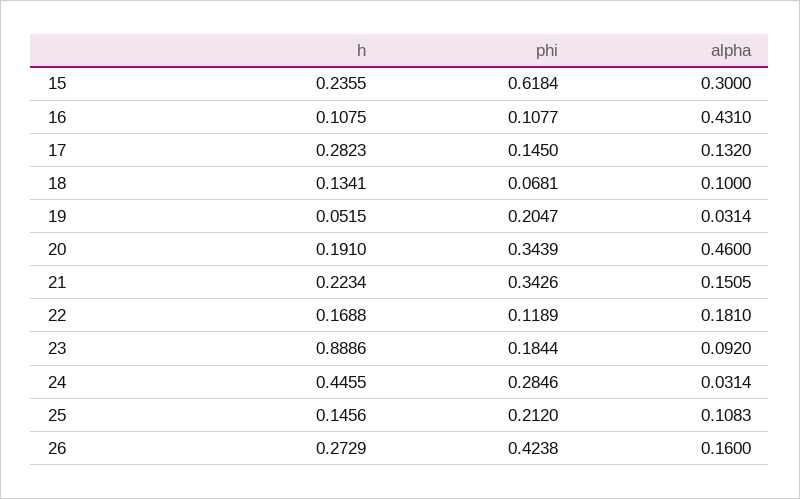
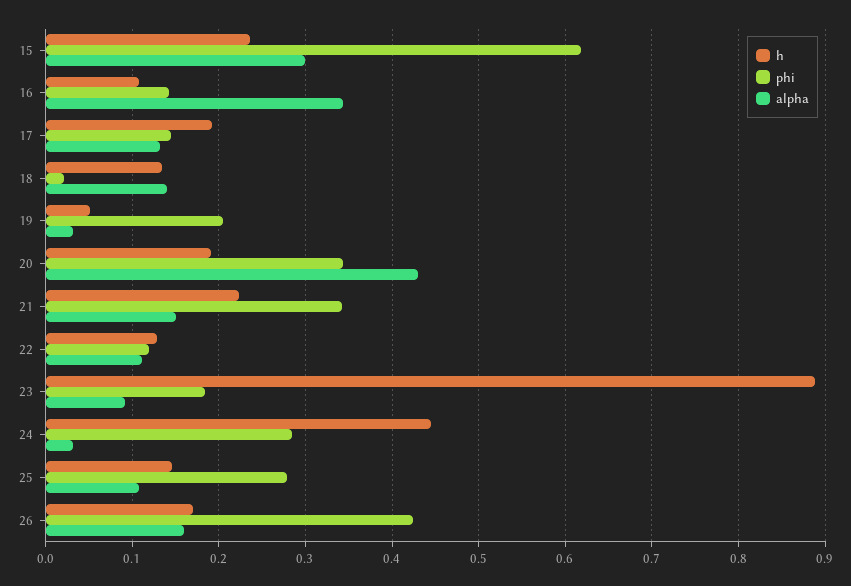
  {
    "h": {
      "15": 0.2355,
      "16": 0.1075,
-     "17": 0.2823,
+     "17": 0.19,
      "18": 0.1341,
      "19": 0.0515,
      "20": 0.191,
      "21": 0.2234,
-     "22": 0.1688,
+     "22": 0.13,
      "23": 0.8886,
      "24": 0.4455,
      "25": 0.1456,
-     "26": 0.2729
+     "26": 0.17
    },
    "phi": {
      "15": 0.6184,
-     "16": 0.1077,
+     "16": 0.14,
      "17": 0.145,
-     "18": 0.0681,
+     "18": 0.02,
      "19": 0.2047,
      "20": 0.3439,
      "21": 0.3426,
      "22": 0.1189,
      "23": 0.1844,
      "24": 0.2846,
-     "25": 0.212,
+     "25": 0.28,
      "26": 0.4238
    },
    "alpha": {
      "15": 0.3,
-     "16": 0.431,
+     "16": 0.34,
      "17": 0.132,
-     "18": 0.1,
+     "18": 0.14,
      "19": 0.0314,
-     "20": 0.46,
+     "20": 0.43,
      "21": 0.1505,
-     "22": 0.181,
+     "22": 0.11,
      "23": 0.092,
      "24": 0.0314,
      "25": 0.1083,
      "26": 0.16
    }
  }

